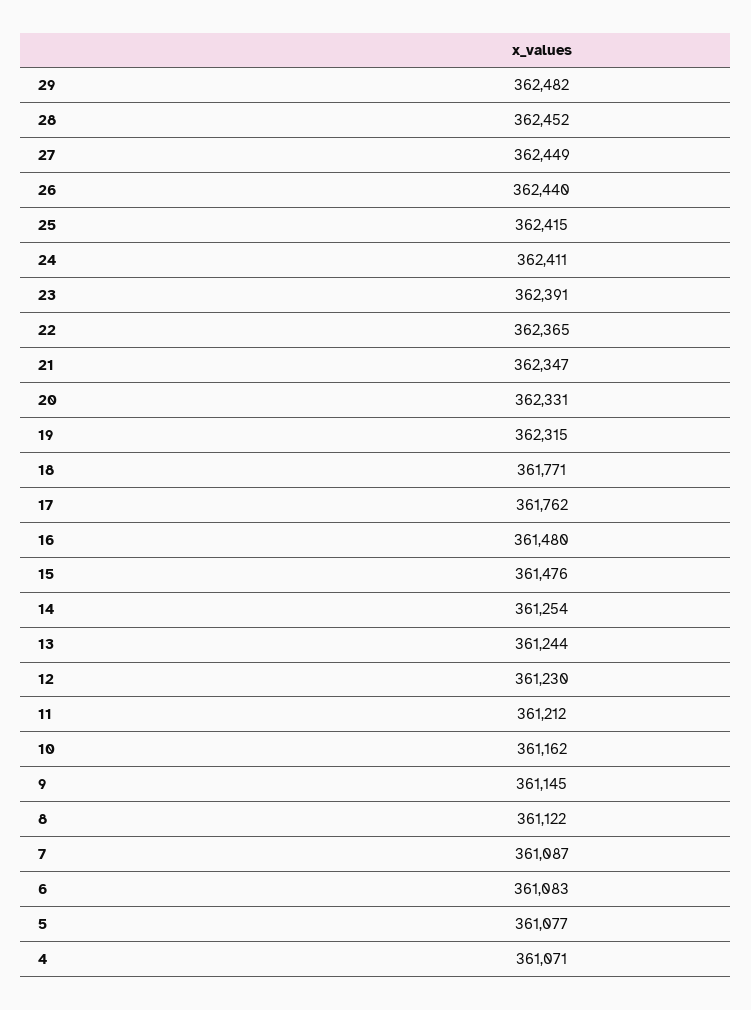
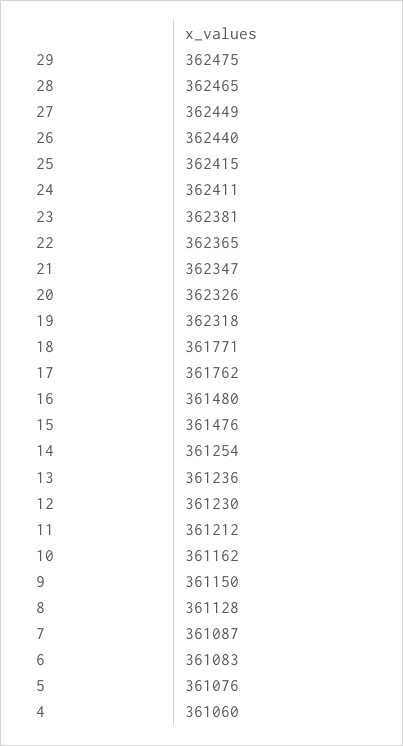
  {
-   "29": 362482,
+   "29": 362475,
-   "28": 362452,
+   "28": 362465,
    "27": 362449,
    "26": 362440,
    "25": 362415,
    "24": 362411,
-   "23": 362391,
+   "23": 362381,
    "22": 362365,
    "21": 362347,
-   "20": 362331,
+   "20": 362326,
-   "19": 362315,
+   "19": 362318,
    "18": 361771,
    "17": 361762,
    "16": 361480,
    "15": 361476,
    "14": 361254,
-   "13": 361244,
+   "13": 361236,
    "12": 361230,
    "11": 361212,
    "10": 361162,
-   "9": 361145,
+   "9": 361150,
-   "8": 361122,
+   "8": 361128,
    "7": 361087,
    "6": 361083,
-   "5": 361077,
+   "5": 361076,
-   "4": 361071
+   "4": 361060
  }

